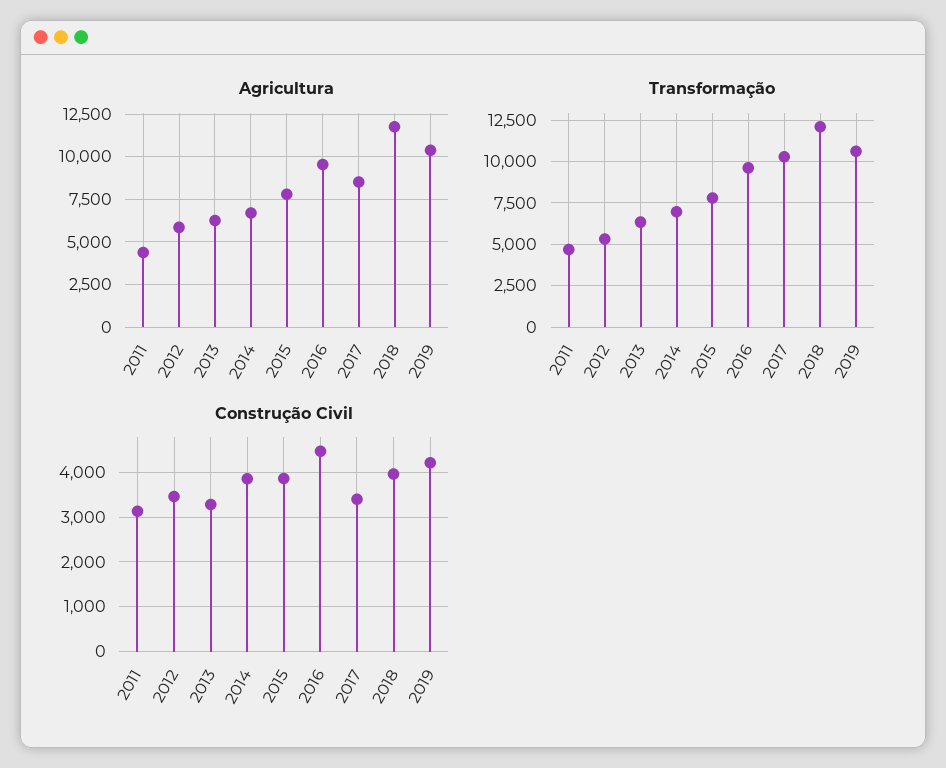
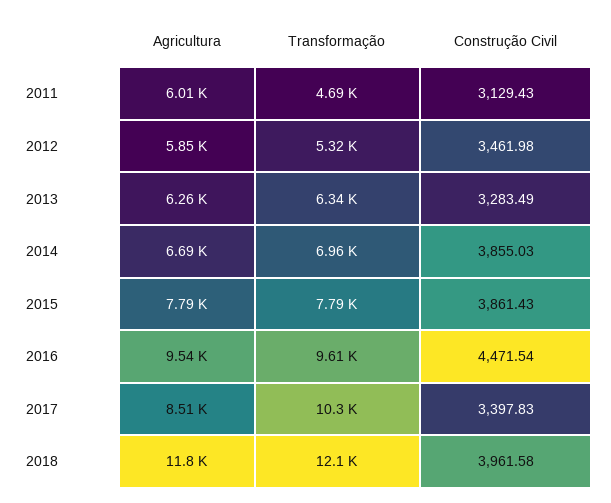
  {
    "Agricultura": {
-     "2011": 4500,
+     "2011": 6010,
      "2012": 5850,
      "2013": 6260,
      "2014": 6690,
      "2015": 7790,
      "2016": 9540,
      "2017": 8510,
-     "2018": 11800,
+     "2018": 11800
-     "2019": 10500
    },
    "Transformação": {
      "2011": 4690,
      "2012": 5320,
      "2013": 6340,
      "2014": 6960,
      "2015": 7790,
      "2016": 9610,
      "2017": 10300,
-     "2018": 12100,
+     "2018": 12100
-     "2019": 10500
    },
    "Construção Civil": {
      "2011": 3129.43,
      "2012": 3461.98,
      "2013": 3283.49,
      "2014": 3855.03,
      "2015": 3861.43,
      "2016": 4471.54,
      "2017": 3397.83,
-     "2018": 3961.58,
+     "2018": 3961.58
-     "2019": 4200
    }
  }

